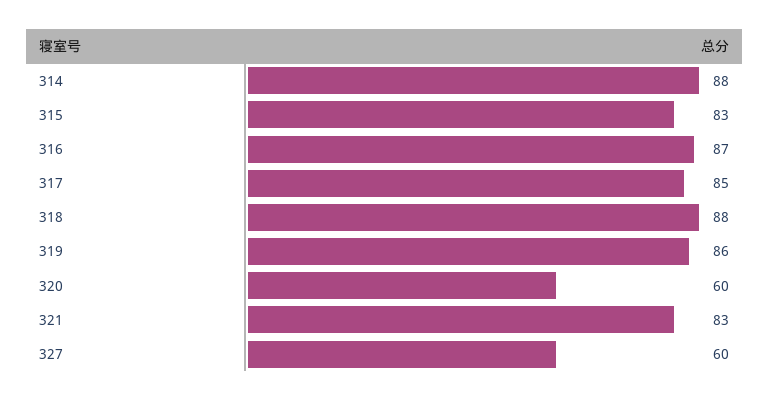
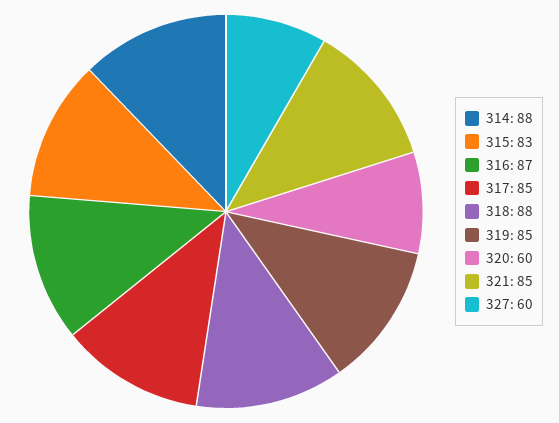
  {
    "314": 88,
    "315": 83,
    "316": 87,
    "317": 85,
    "318": 88,
-   "319": 86,
+   "319": 85,
    "320": 60,
-   "321": 83,
+   "321": 85,
    "327": 60
  }

